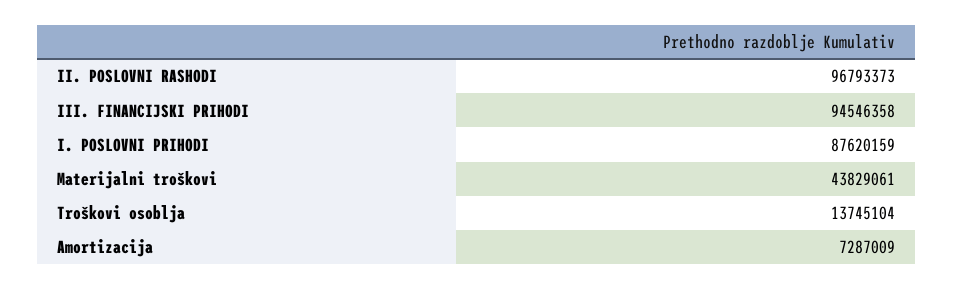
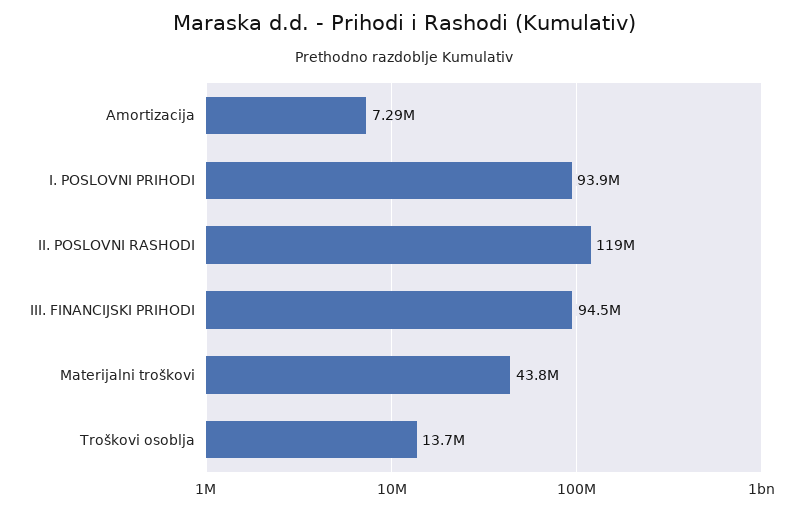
  {
-   "II. POSLOVNI RASHODI": 96793373,
+   "II. POSLOVNI RASHODI": 119000000,
    "III. FINANCIJSKI PRIHODI": 94546358,
-   "I. POSLOVNI PRIHODI": 87620159,
+   "I. POSLOVNI PRIHODI": 93900000,
    "Materijalni troškovi": 43829061,
    "Troškovi osoblja": 13745104,
    "Amortizacija": 7287009
  }

